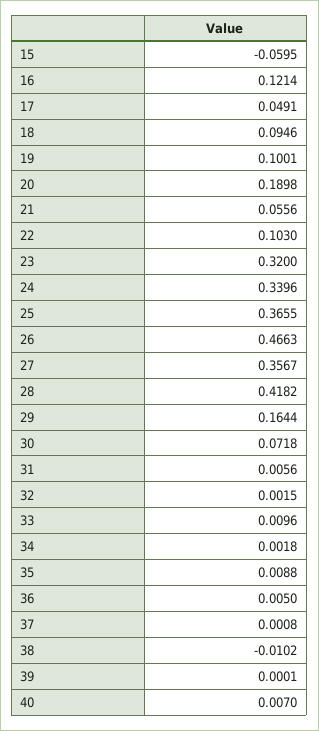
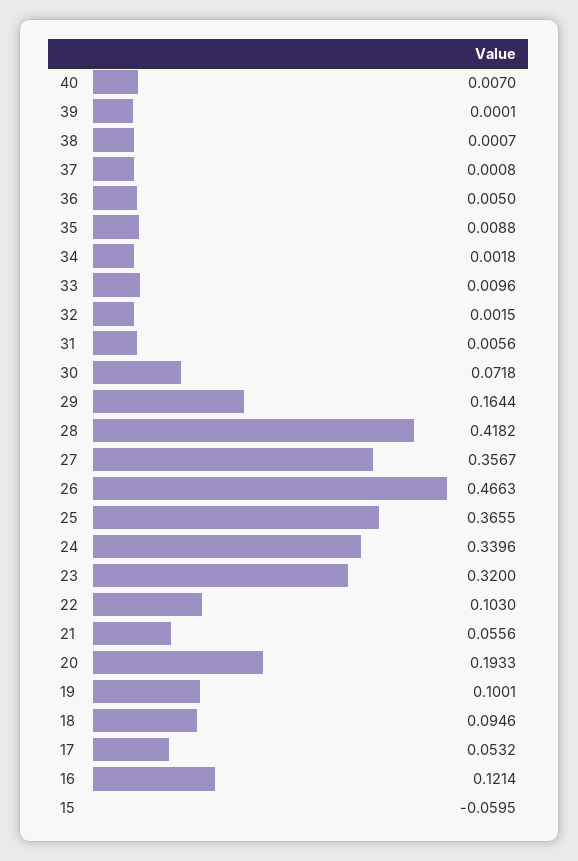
  {
    "15": -0.0595,
    "16": 0.1214,
-   "17": 0.0491,
+   "17": 0.0532,
    "18": 0.0946,
    "19": 0.1001,
-   "20": 0.1898,
+   "20": 0.1933,
    "21": 0.0556,
    "22": 0.103,
    "23": 0.32,
    "24": 0.3396,
    "25": 0.3655,
    "26": 0.4663,
    "27": 0.3567,
    "28": 0.4182,
    "29": 0.1644,
    "30": 0.0718,
    "31": 0.0056,
    "32": 0.0015,
    "33": 0.0096,
    "34": 0.0018,
    "35": 0.0088,
    "36": 0.005,
    "37": 0.0008,
-   "38": -0.0102,
+   "38": 0.0007,
    "39": 0.0001,
    "40": 0.007
  }

